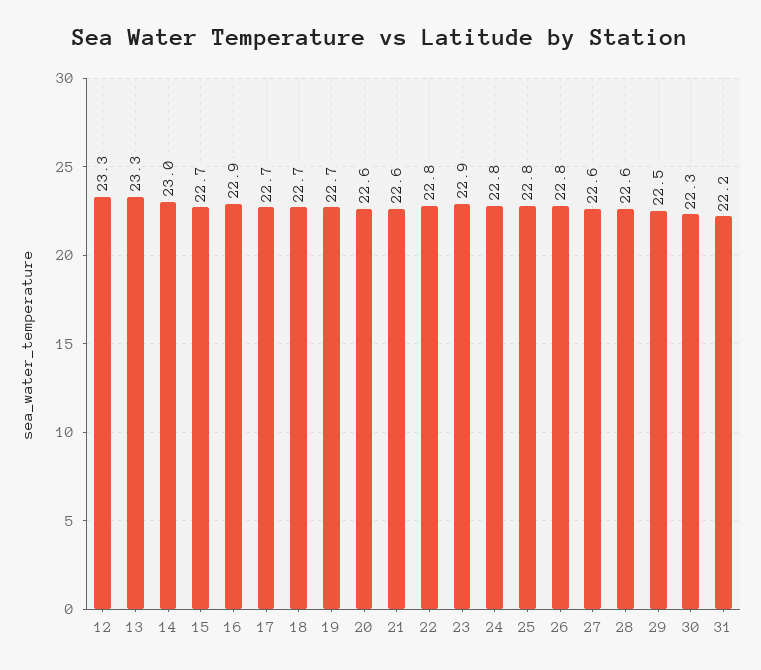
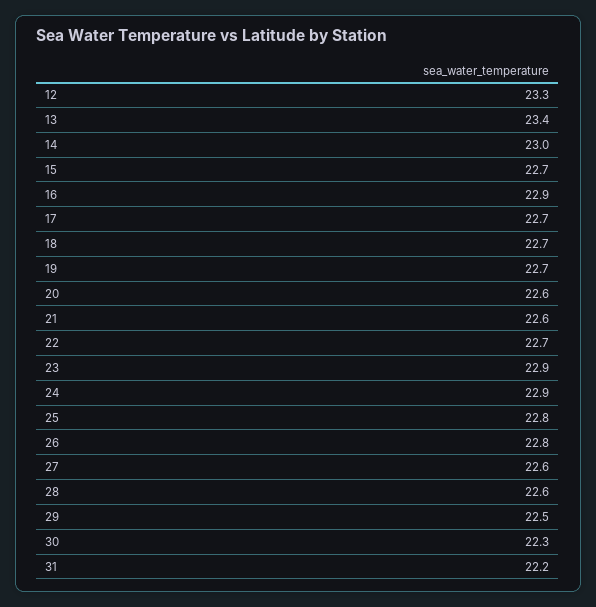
  {
    "12": 23.3,
-   "13": 23.3,
+   "13": 23.4,
    "14": 23,
    "15": 22.7,
    "16": 22.9,
    "17": 22.7,
    "18": 22.7,
    "19": 22.7,
    "20": 22.6,
    "21": 22.6,
-   "22": 22.8,
+   "22": 22.7,
    "23": 22.9,
-   "24": 22.8,
+   "24": 22.9,
    "25": 22.8,
    "26": 22.8,
    "27": 22.6,
    "28": 22.6,
    "29": 22.5,
    "30": 22.3,
    "31": 22.2
  }

